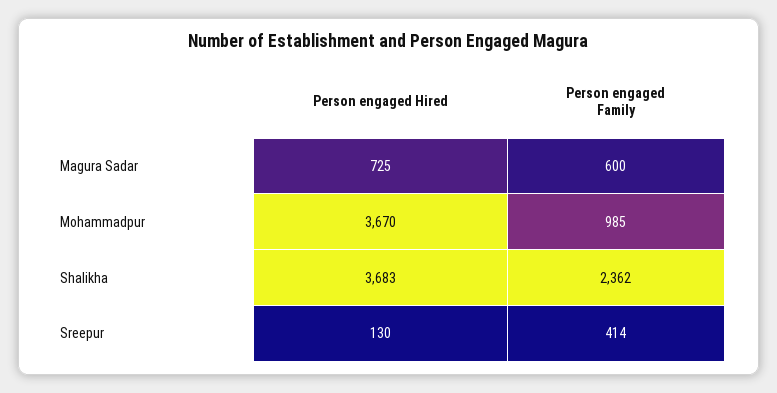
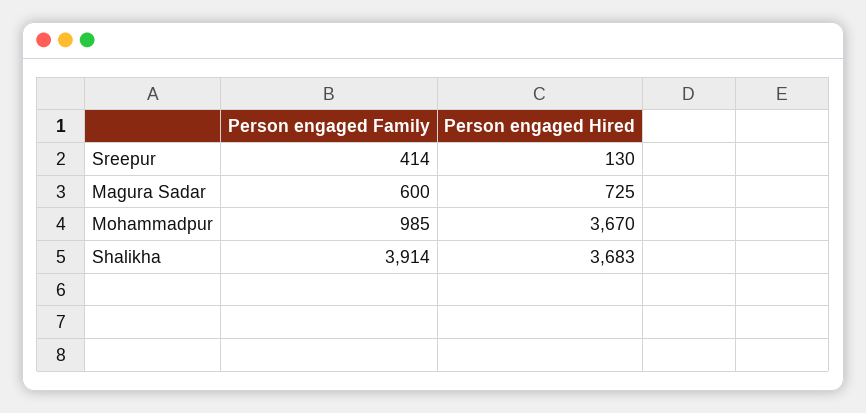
  {
    "Person engaged Hired": {
      "Magura Sadar": 725,
      "Mohammadpur": 3670,
      "Shalikha": 3683,
      "Sreepur": 130
    },
    "Person engaged Family": {
      "Magura Sadar": 600,
      "Mohammadpur": 985,
-     "Shalikha": 2362,
+     "Shalikha": 3914,
      "Sreepur": 414
    }
  }

